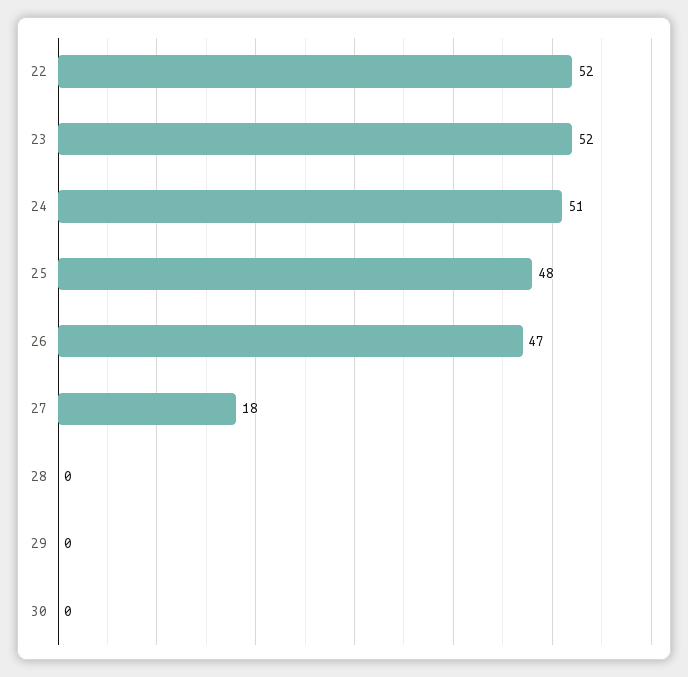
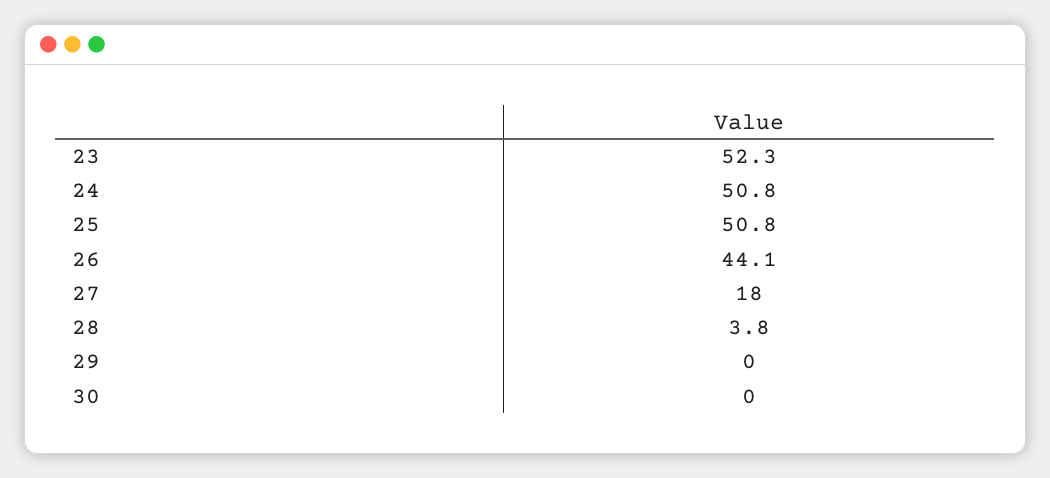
  {
-   "22": 52,
    "23": 52.3,
    "24": 50.8,
-   "25": 48,
+   "25": 50.8,
-   "26": 47,
+   "26": 44.1,
    "27": 18,
-   "28": 0,
+   "28": 3.8,
    "29": 0,
    "30": 0
  }

